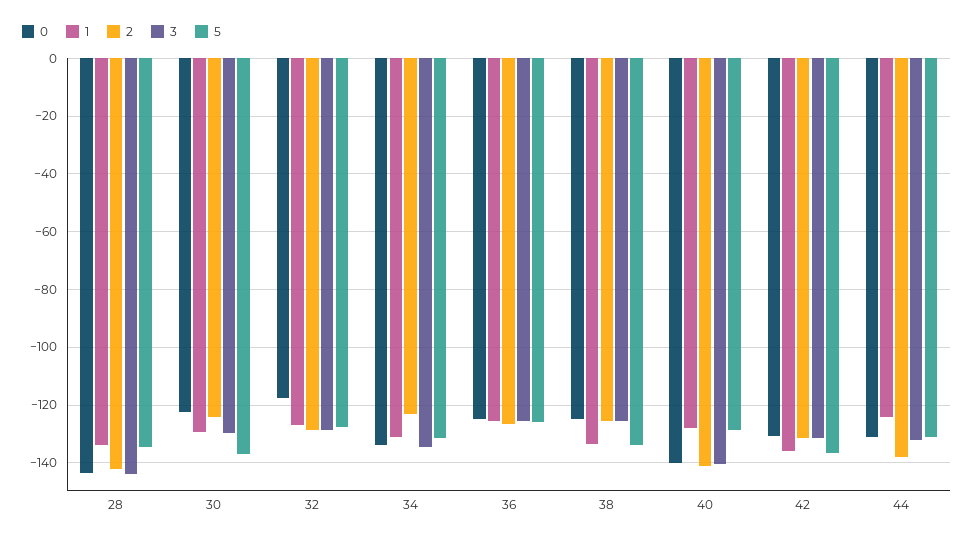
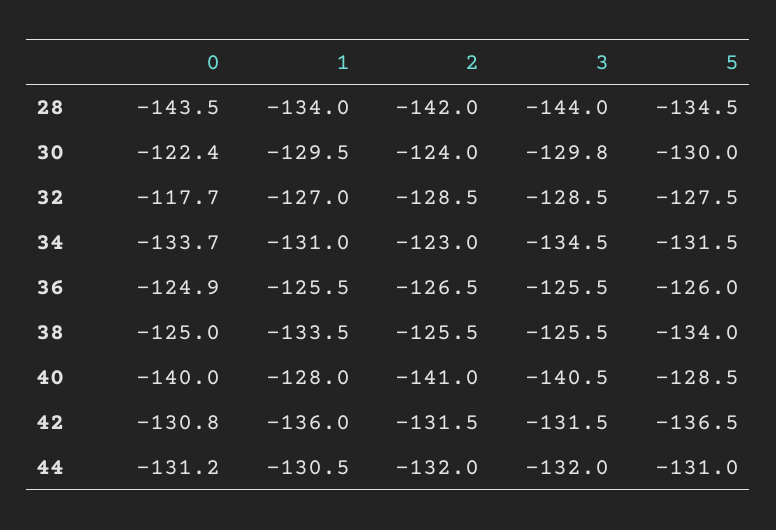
  {
    "0": {
      "28": -143.5,
      "30": -122.4,
      "32": -117.7,
      "34": -133.7,
      "36": -124.9,
      "38": -125,
      "40": -140,
      "42": -130.8,
      "44": -131.2
    },
    "1": {
      "28": -134,
      "30": -129.5,
      "32": -127,
      "34": -131,
      "36": -125.5,
      "38": -133.5,
      "40": -128,
      "42": -136,
-     "44": -125
+     "44": -130.5
    },
    "2": {
      "28": -142,
      "30": -124,
      "32": -128.5,
      "34": -123,
      "36": -126.5,
      "38": -125.5,
      "40": -141,
      "42": -131.5,
-     "44": -137.5
+     "44": -132
    },
    "3": {
      "28": -144,
      "30": -129.8,
      "32": -128.5,
      "34": -134.5,
      "36": -125.5,
      "38": -125.5,
      "40": -140.5,
      "42": -131.5,
      "44": -132
    },
    "5": {
      "28": -134.5,
-     "30": -137.5,
+     "30": -130,
      "32": -127.5,
      "34": -131.5,
      "36": -126,
      "38": -134,
      "40": -128.5,
      "42": -136.5,
      "44": -131
    }
  }

